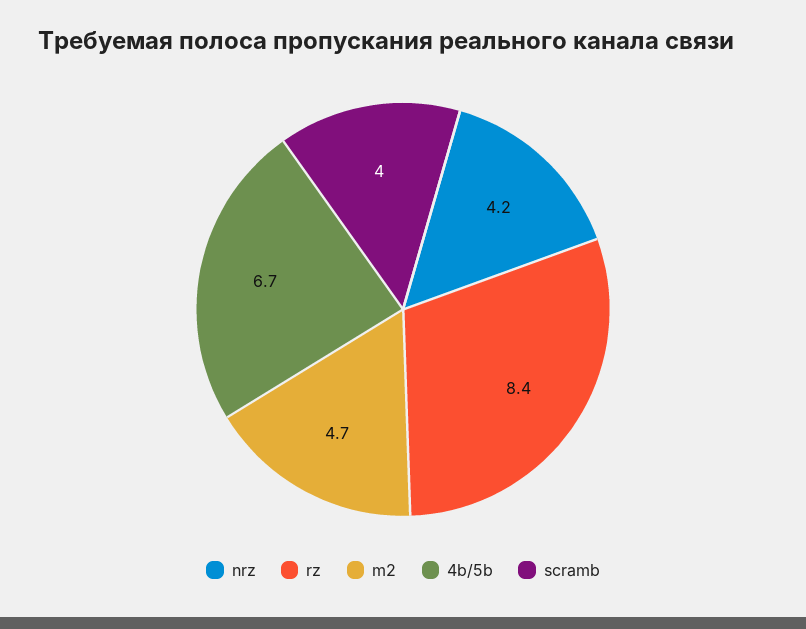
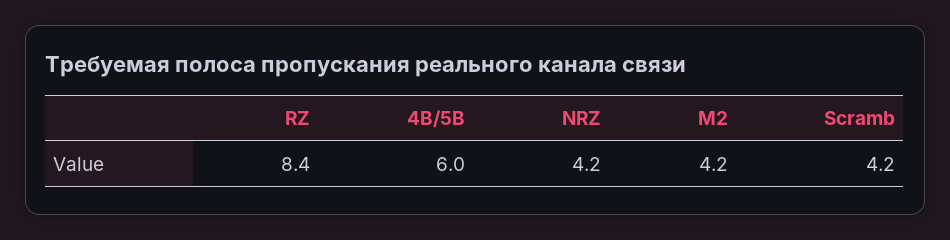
  {
    "nrz": 4.2,
    "rz": 8.4,
-   "m2": 4.7,
+   "m2": 4.2,
-   "4b/5b": 6.7,
+   "4b/5b": 6,
-   "scramb": 4
+   "scramb": 4.2
  }

